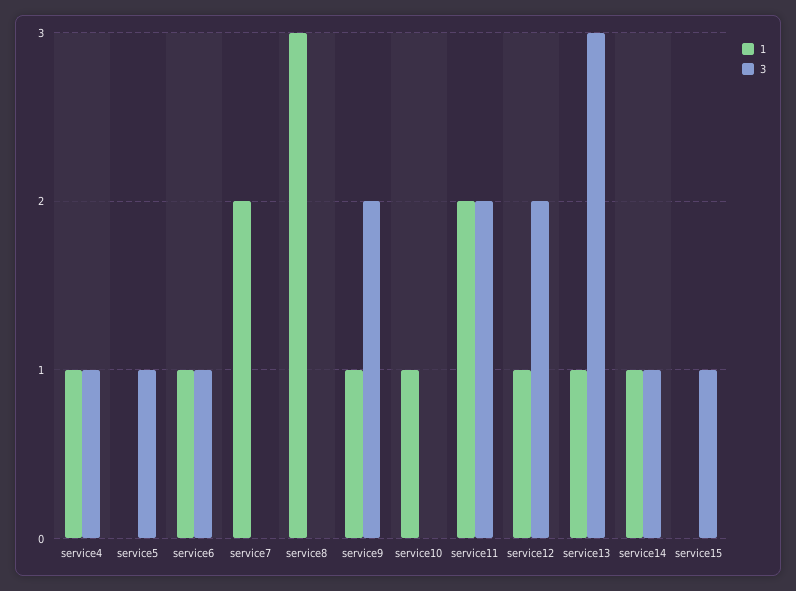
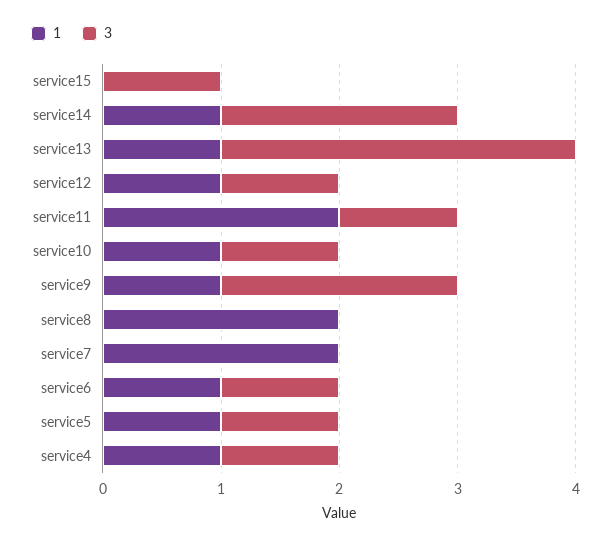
  {
    "1": {
      "service4": 1,
-     "service5": 0,
+     "service5": 1,
      "service6": 1,
      "service7": 2,
-     "service8": 3,
+     "service8": 2,
      "service9": 1,
      "service10": 1,
      "service11": 2,
      "service12": 1,
      "service13": 1,
      "service14": 1,
      "service15": 0
    },
    "3": {
      "service4": 1,
      "service5": 1,
      "service6": 1,
      "service7": 0,
      "service8": 0,
      "service9": 2,
-     "service10": 0,
+     "service10": 1,
-     "service11": 2,
+     "service11": 1,
-     "service12": 2,
+     "service12": 1,
      "service13": 3,
-     "service14": 1,
+     "service14": 2,
      "service15": 1
    }
  }

